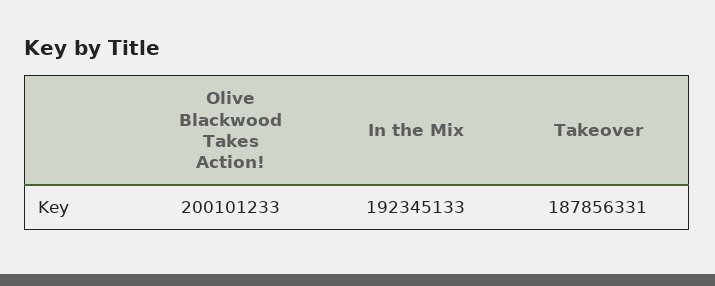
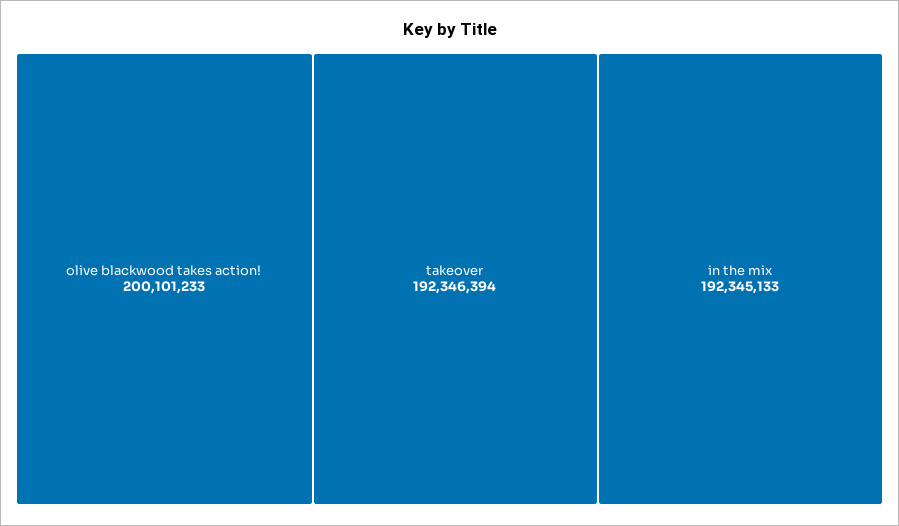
  {
    "Olive Blackwood Takes Action!": 200101233,
    "In the Mix": 192345133,
-   "Takeover": 187856331
+   "Takeover": 192346394
  }

